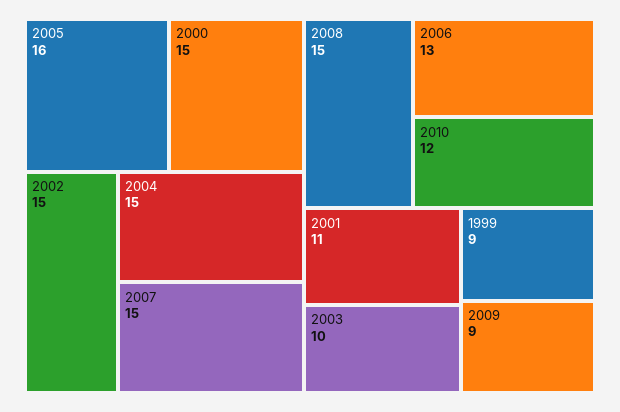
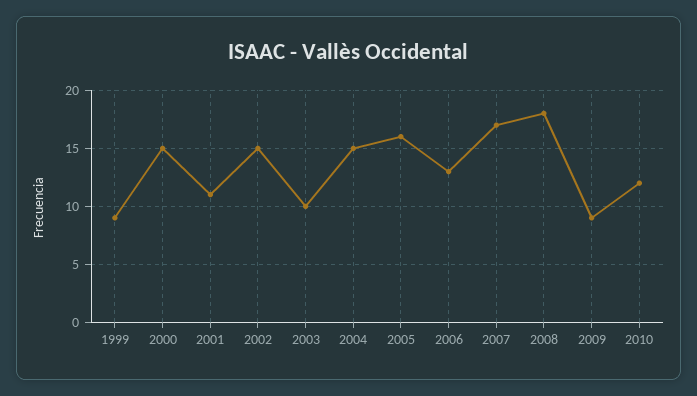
  {
    "2005": 16,
    "2000": 15,
    "2002": 15,
    "2004": 15,
-   "2007": 15,
+   "2007": 17,
-   "2008": 15,
+   "2008": 18,
    "2006": 13,
    "2010": 12,
    "2001": 11,
    "2003": 10,
    "1999": 9,
    "2009": 9
  }

